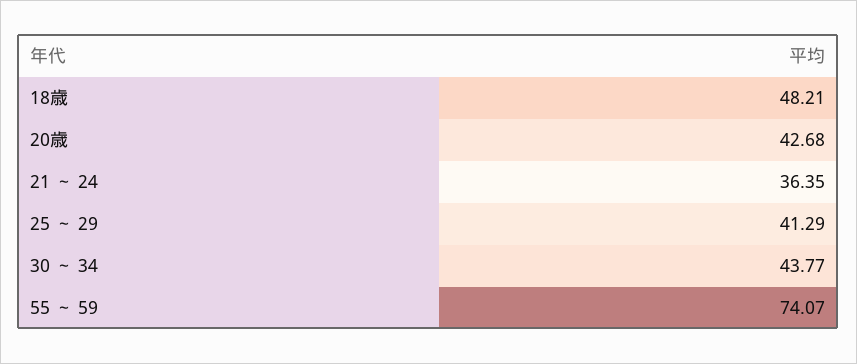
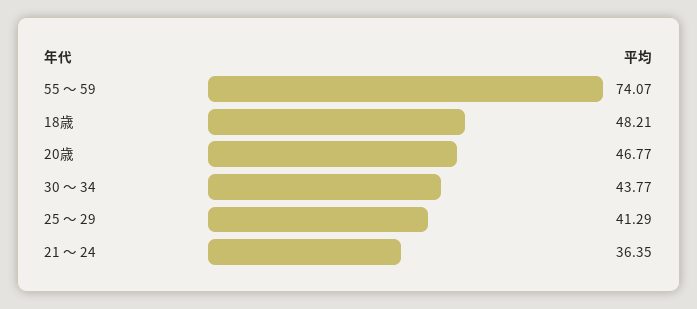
  {
    "18歳": 48.21,
-   "20歳": 42.68,
+   "20歳": 46.77,
    "21 ～ 24": 36.35,
    "25 ～ 29": 41.29,
    "30 ～ 34": 43.77,
    "55 ～ 59": 74.07
  }

